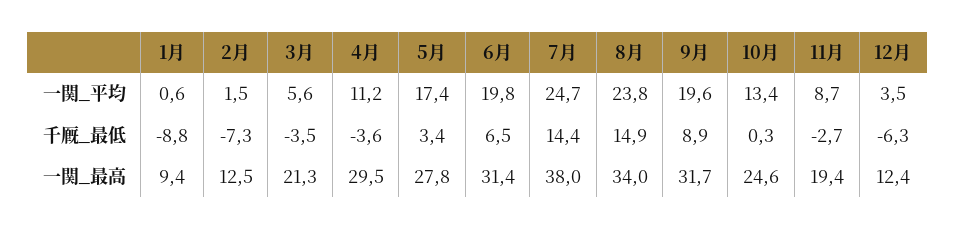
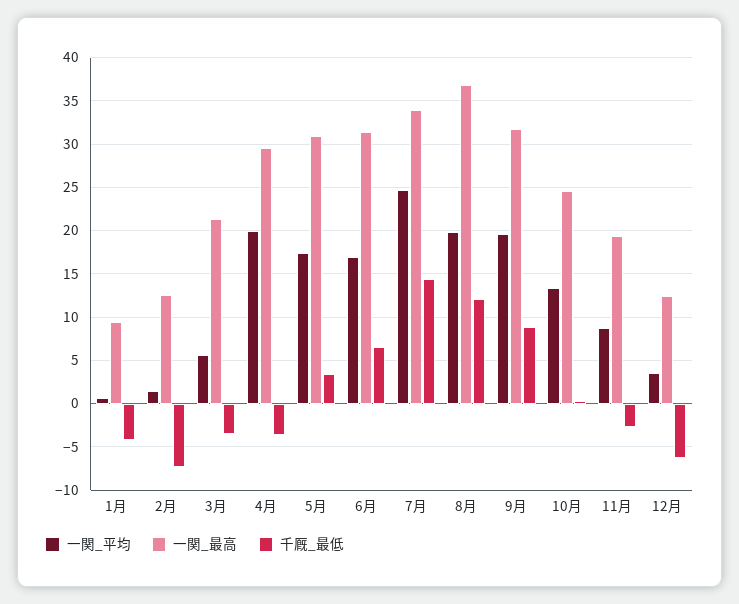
  {
    "一関_平均": {
      "1月": 0.6,
      "2月": 1.5,
      "3月": 5.6,
-     "4月": 11.2,
+     "4月": 20,
      "5月": 17.4,
-     "6月": 19.8,
+     "6月": 17,
      "7月": 24.7,
-     "8月": 23.8,
+     "8月": 20,
      "9月": 19.6,
      "10月": 13.4,
      "11月": 8.7,
      "12月": 3.5
    },
    "千厩_最低": {
-     "1月": -8.8,
+     "1月": -4,
      "2月": -7.3,
      "3月": -3.5,
      "4月": -3.6,
      "5月": 3.4,
      "6月": 6.5,
      "7月": 14.4,
-     "8月": 14.9,
+     "8月": 12,
      "9月": 8.9,
      "10月": 0.3,
      "11月": -2.7,
      "12月": -6.3
    },
    "一関_最高": {
      "1月": 9.4,
      "2月": 12.5,
      "3月": 21.3,
      "4月": 29.5,
-     "5月": 27.8,
+     "5月": 31,
      "6月": 31.4,
-     "7月": 38,
+     "7月": 34,
-     "8月": 34,
+     "8月": 37,
      "9月": 31.7,
      "10月": 24.6,
      "11月": 19.4,
      "12月": 12.4
    }
  }

